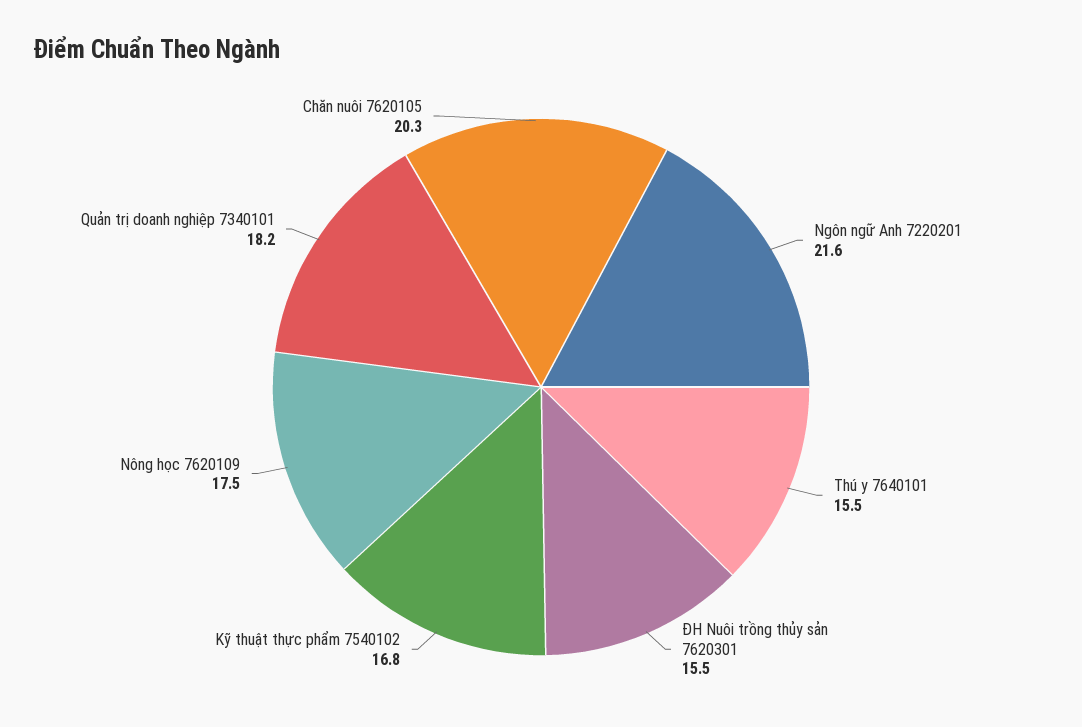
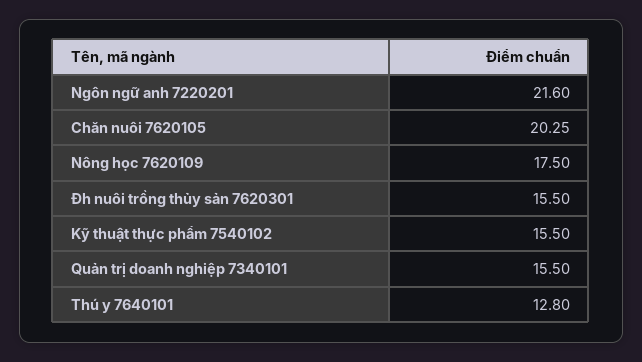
  {
    "Ngôn ngữ Anh 7220201": 21.6,
-   "Thú y 7640101": 15.5,
+   "Thú y 7640101": 12.8,
    "ĐH Nuôi trồng thủy sản 7620301": 15.5,
-   "Kỹ thuật thực phẩm 7540102": 16.8,
+   "Kỹ thuật thực phẩm 7540102": 15.5,
    "Nông học 7620109": 17.5,
-   "Quản trị doanh nghiệp 7340101": 18.2,
+   "Quản trị doanh nghiệp 7340101": 15.5,
    "Chăn nuôi 7620105": 20.25
  }

